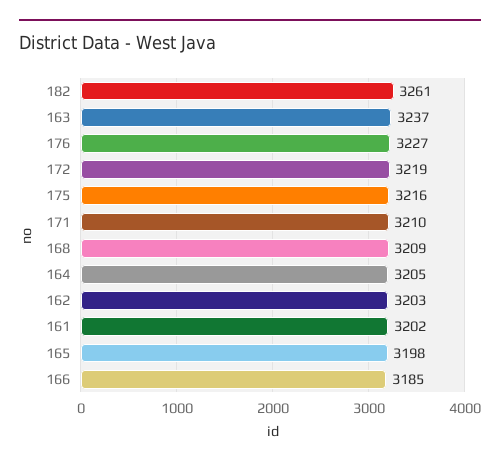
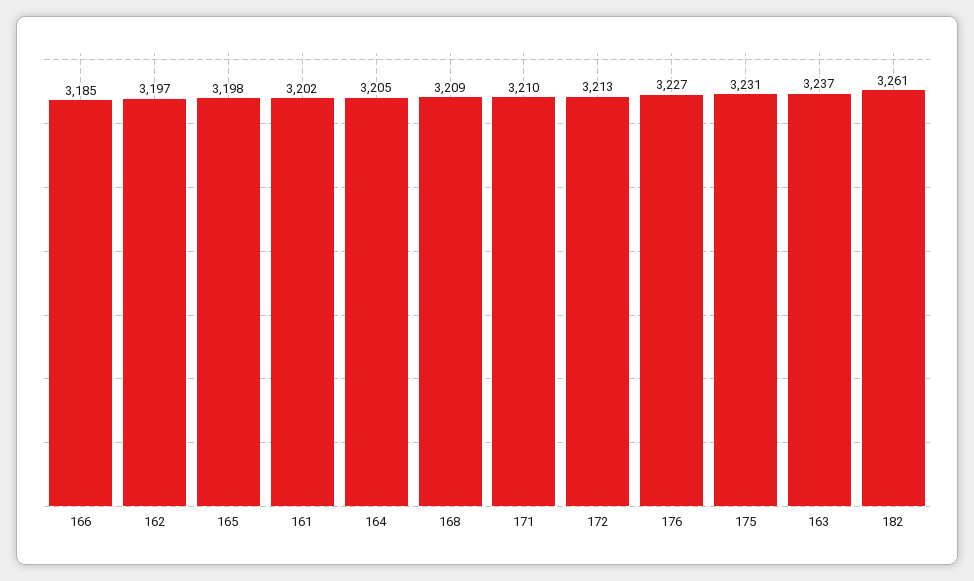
  {
    "182": 3261,
    "163": 3237,
    "176": 3227,
-   "172": 3219,
+   "172": 3213,
-   "175": 3216,
+   "175": 3231,
    "171": 3210,
    "168": 3209,
    "164": 3205,
-   "162": 3203,
+   "162": 3197,
    "161": 3202,
    "165": 3198,
    "166": 3185
  }

